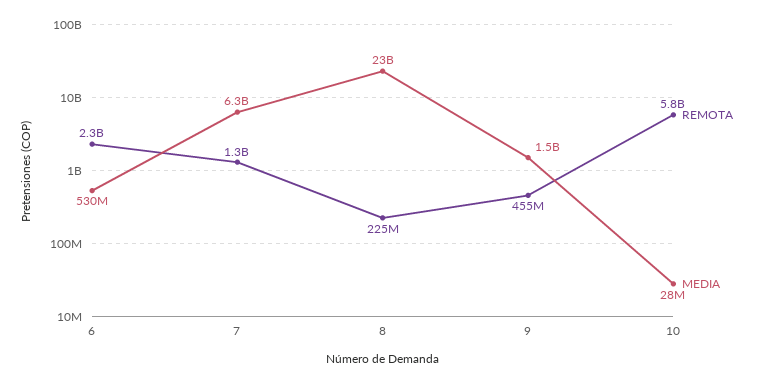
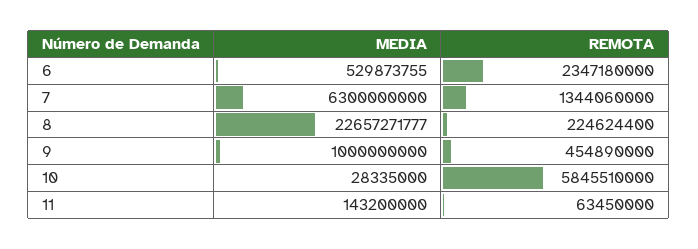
  {
    "REMOTA": {
      "6": 2347180000,
      "7": 1344060000,
      "8": 224624400,
      "9": 454890000,
-     "10": 5845510000
+     "10": 5845510000,
+     "11": 63450000
    },
    "MEDIA": {
      "6": 529873755,
      "7": 6300000000,
      "8": 22657271777,
-     "9": 1500000000,
+     "9": 1000000000,
-     "10": 28335000
+     "10": 28335000,
+     "11": 143200000
    }
  }

